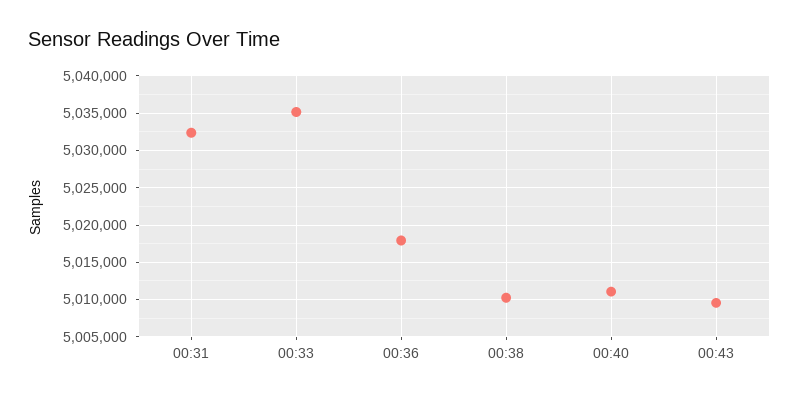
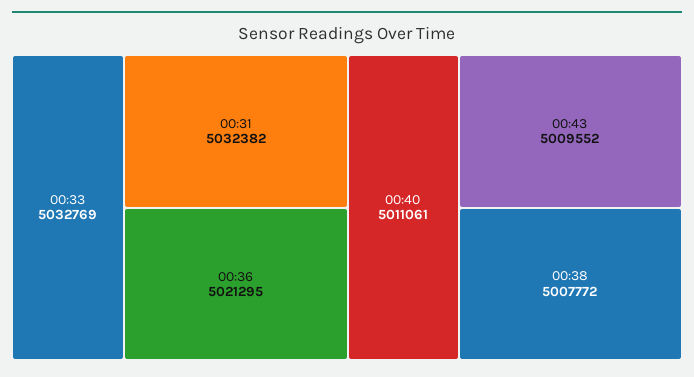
  {
    "00:31": 5032382,
-   "00:33": 5035000,
+   "00:33": 5032769,
-   "00:36": 5018000,
+   "00:36": 5021295,
-   "00:38": 5010000,
+   "00:38": 5007772,
    "00:40": 5011061,
    "00:43": 5009552
  }

